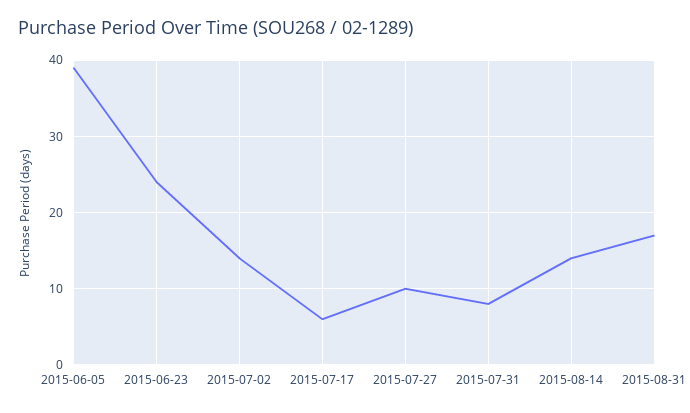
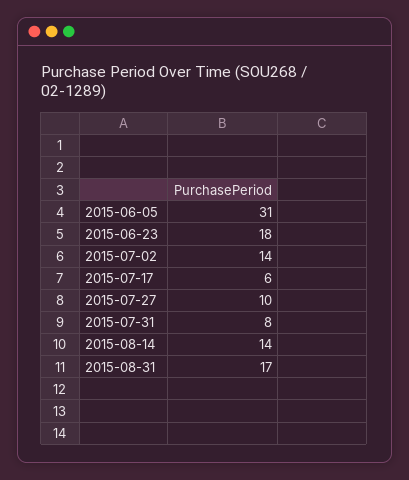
  {
-   "2015-06-05": 39,
+   "2015-06-05": 31,
-   "2015-06-23": 24,
+   "2015-06-23": 18,
    "2015-07-02": 14,
    "2015-07-17": 6,
    "2015-07-27": 10,
    "2015-07-31": 8,
    "2015-08-14": 14,
    "2015-08-31": 17
  }

